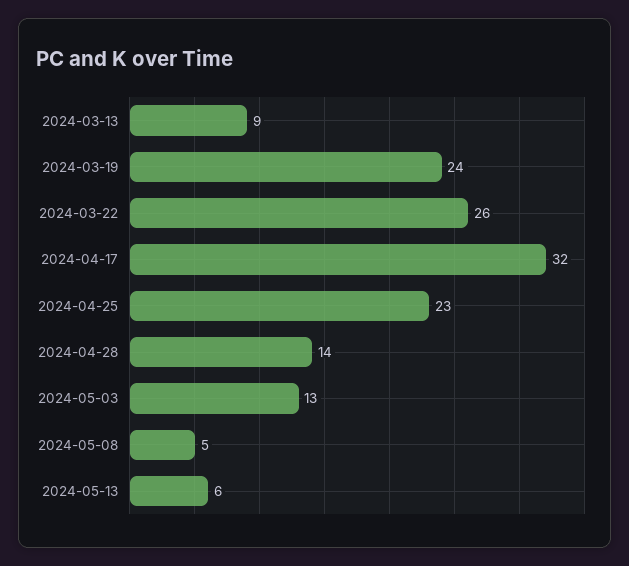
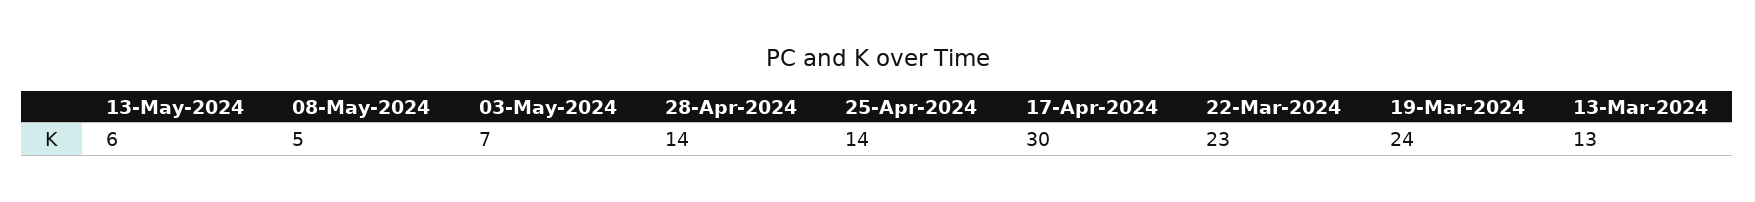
  {
-   "2024-03-13": 9,
+   "2024-03-13": 13,
    "2024-03-19": 24,
-   "2024-03-22": 26,
+   "2024-03-22": 23,
-   "2024-04-17": 32,
+   "2024-04-17": 30,
-   "2024-04-25": 23,
+   "2024-04-25": 14,
    "2024-04-28": 14,
-   "2024-05-03": 13,
+   "2024-05-03": 7,
    "2024-05-08": 5,
    "2024-05-13": 6
  }

